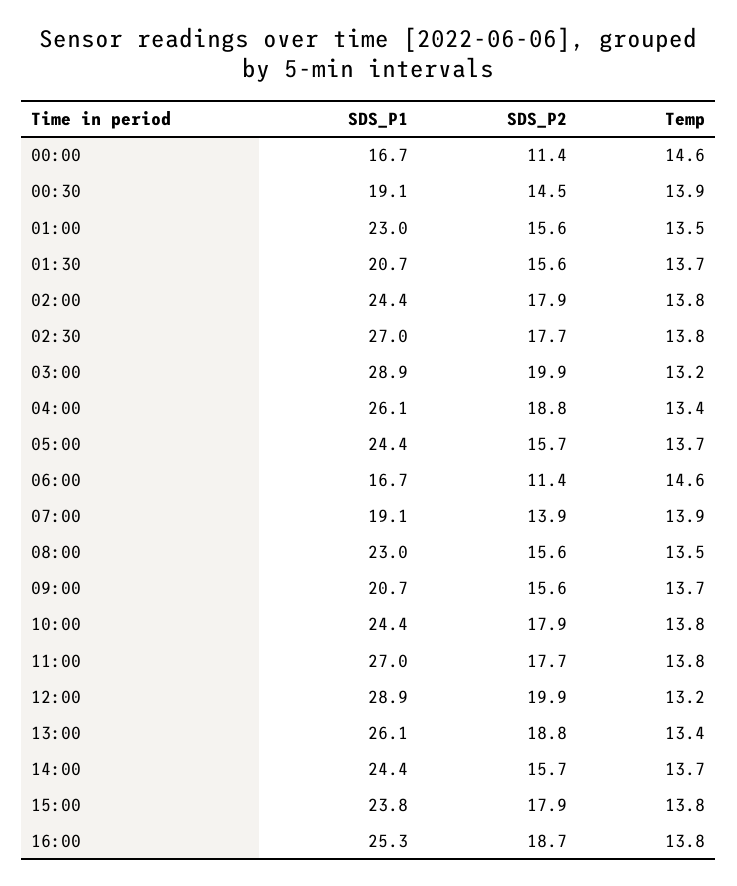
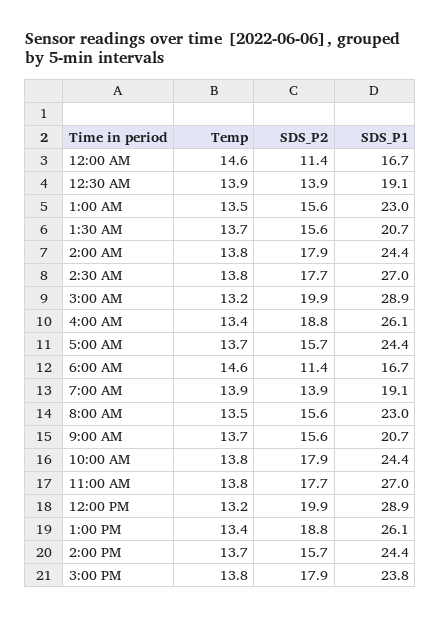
  {
    "SDS_P1": {
      "00:00": 16.7,
      "00:30": 19.1,
      "01:00": 23,
      "01:30": 20.7,
      "02:00": 24.4,
      "02:30": 27,
      "03:00": 28.9,
      "04:00": 26.1,
      "05:00": 24.4,
      "06:00": 16.7,
      "07:00": 19.1,
      "08:00": 23,
      "09:00": 20.7,
      "10:00": 24.4,
      "11:00": 27,
      "12:00": 28.9,
      "13:00": 26.1,
      "14:00": 24.4,
-     "15:00": 23.8,
+     "15:00": 23.8
-     "16:00": 25.3
    },
    "SDS_P2": {
      "00:00": 11.4,
-     "00:30": 14.5,
+     "00:30": 13.9,
      "01:00": 15.6,
      "01:30": 15.6,
      "02:00": 17.9,
      "02:30": 17.7,
      "03:00": 19.9,
      "04:00": 18.8,
      "05:00": 15.7,
      "06:00": 11.4,
      "07:00": 13.9,
      "08:00": 15.6,
      "09:00": 15.6,
      "10:00": 17.9,
      "11:00": 17.7,
      "12:00": 19.9,
      "13:00": 18.8,
      "14:00": 15.7,
-     "15:00": 17.9,
+     "15:00": 17.9
-     "16:00": 18.7
    },
    "Temp": {
      "00:00": 14.6,
      "00:30": 13.9,
      "01:00": 13.5,
      "01:30": 13.7,
      "02:00": 13.8,
      "02:30": 13.8,
      "03:00": 13.2,
      "04:00": 13.4,
      "05:00": 13.7,
      "06:00": 14.6,
      "07:00": 13.9,
      "08:00": 13.5,
      "09:00": 13.7,
      "10:00": 13.8,
      "11:00": 13.8,
      "12:00": 13.2,
      "13:00": 13.4,
      "14:00": 13.7,
-     "15:00": 13.8,
+     "15:00": 13.8
-     "16:00": 13.8
    }
  }

